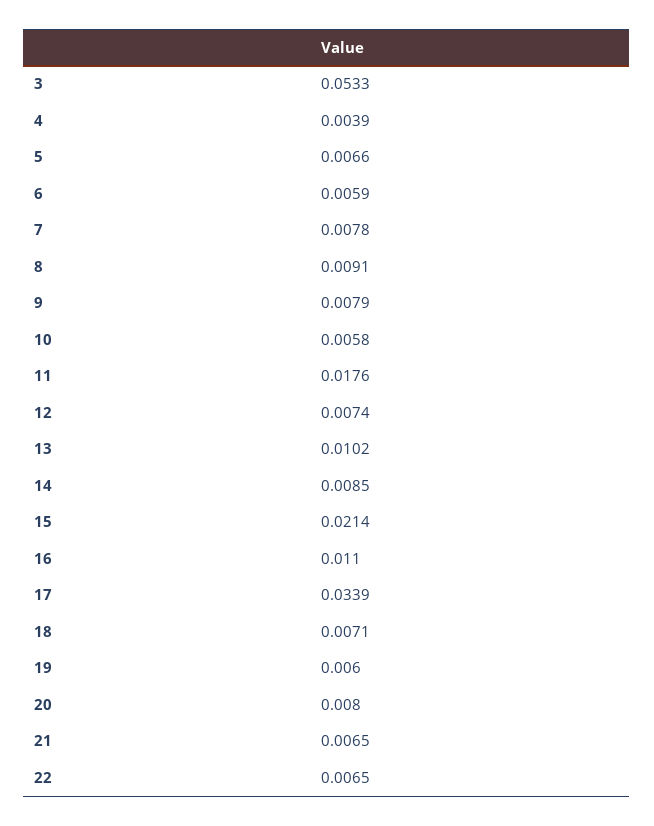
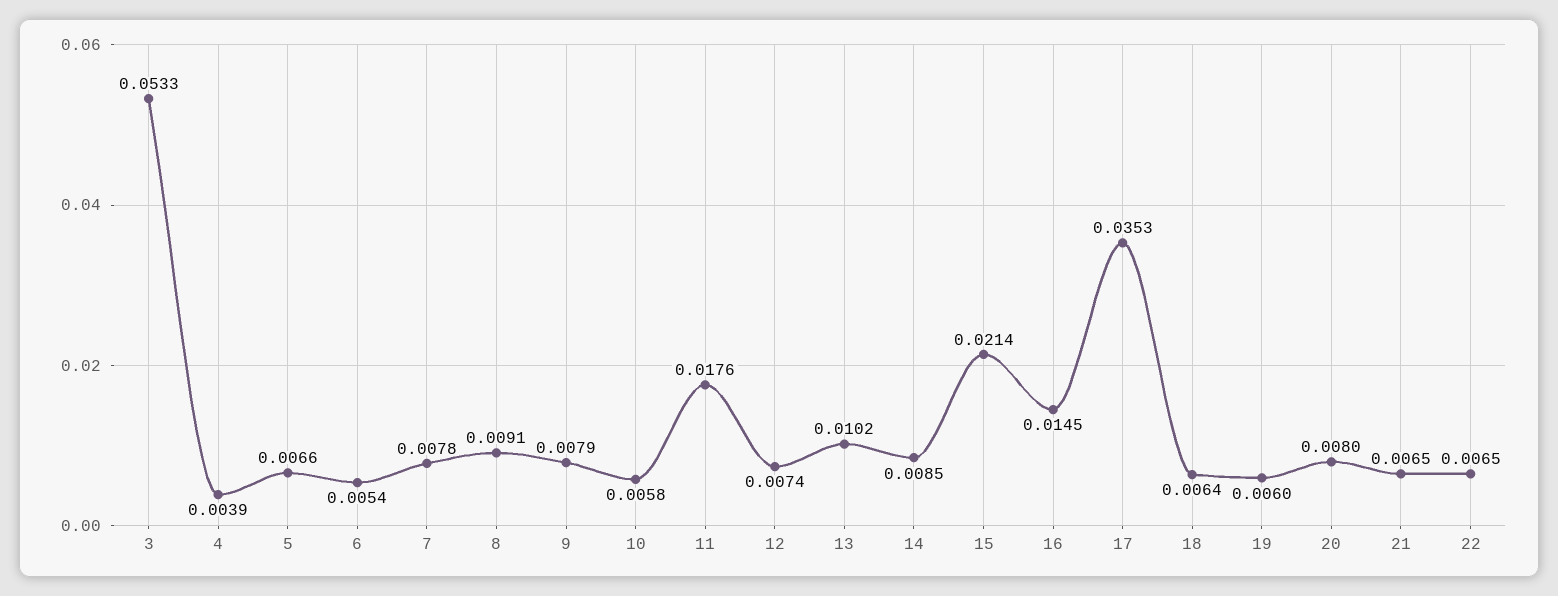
  {
    "3": 0.0533,
    "4": 0.0039,
    "5": 0.0066,
-   "6": 0.0059,
+   "6": 0.0054,
    "7": 0.0078,
    "8": 0.0091,
    "9": 0.0079,
    "10": 0.0058,
    "11": 0.0176,
    "12": 0.0074,
    "13": 0.0102,
    "14": 0.0085,
    "15": 0.0214,
-   "16": 0.011,
+   "16": 0.0145,
-   "17": 0.0339,
+   "17": 0.0353,
-   "18": 0.0071,
+   "18": 0.0064,
    "19": 0.006,
    "20": 0.008,
    "21": 0.0065,
    "22": 0.0065
  }

